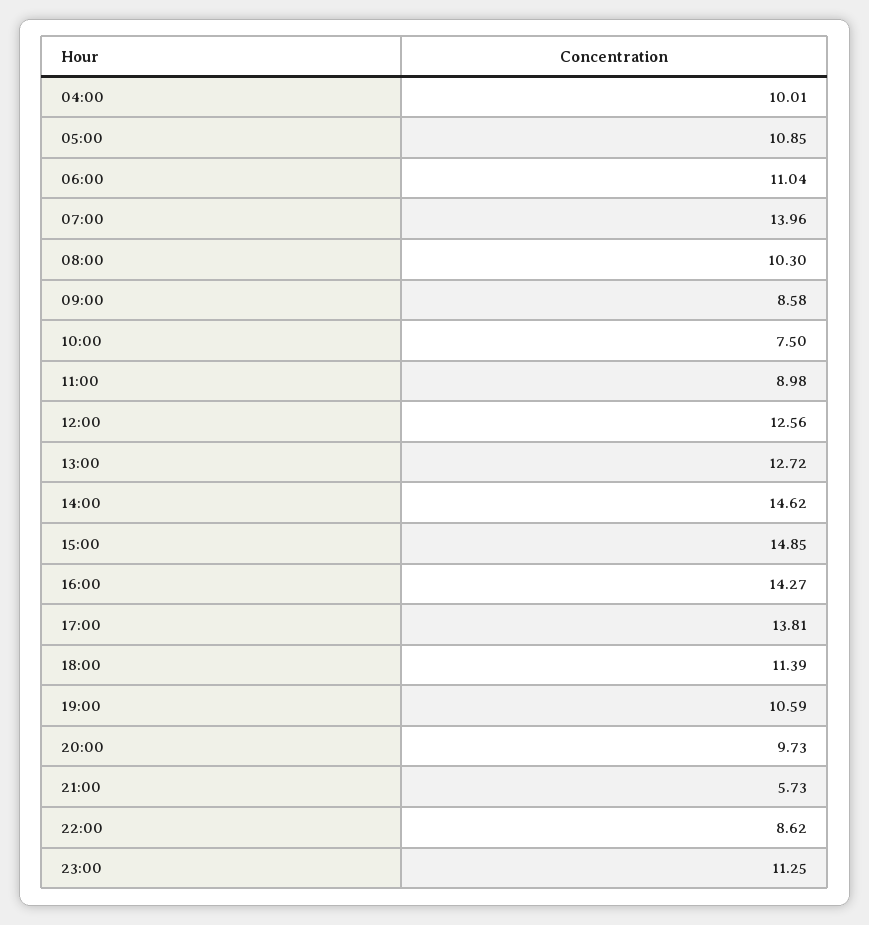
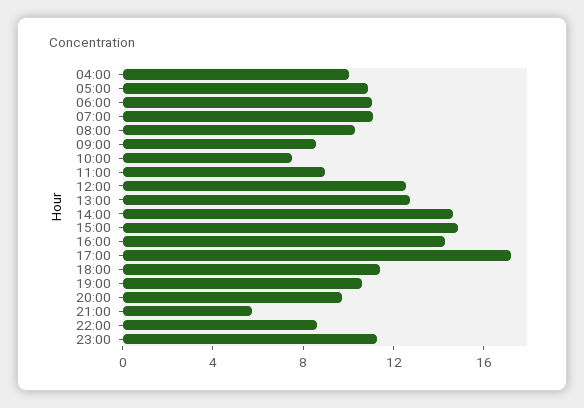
  {
    "04:00": 10.01,
    "05:00": 10.85,
    "06:00": 11.04,
-   "07:00": 13.96,
+   "07:00": 11,
    "08:00": 10.3,
    "09:00": 8.58,
    "10:00": 7.5,
    "11:00": 8.98,
    "12:00": 12.56,
    "13:00": 12.72,
    "14:00": 14.62,
    "15:00": 14.85,
    "16:00": 14.27,
-   "17:00": 13.81,
+   "17:00": 17,
    "18:00": 11.39,
    "19:00": 10.59,
    "20:00": 9.73,
    "21:00": 5.73,
    "22:00": 8.62,
    "23:00": 11.25
  }

